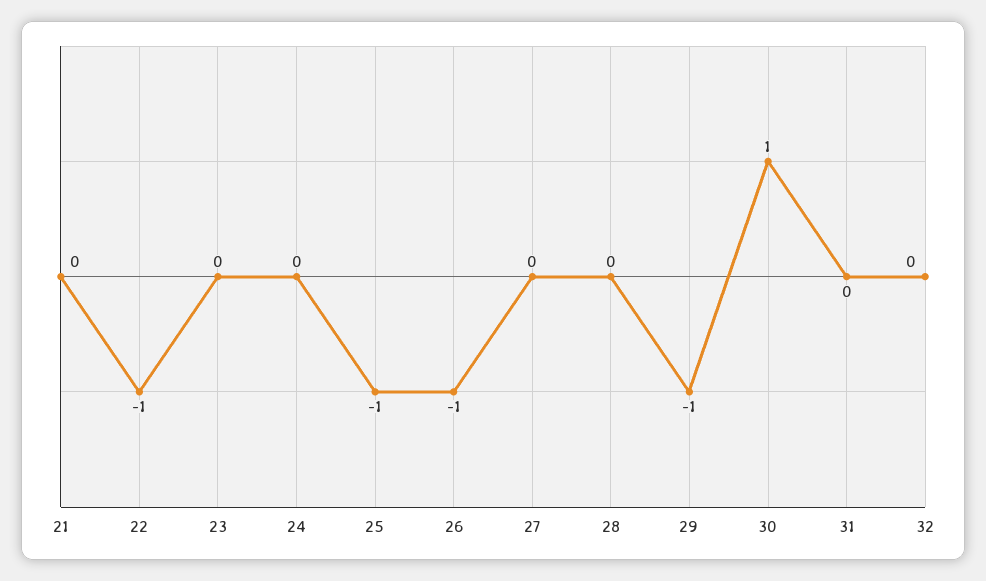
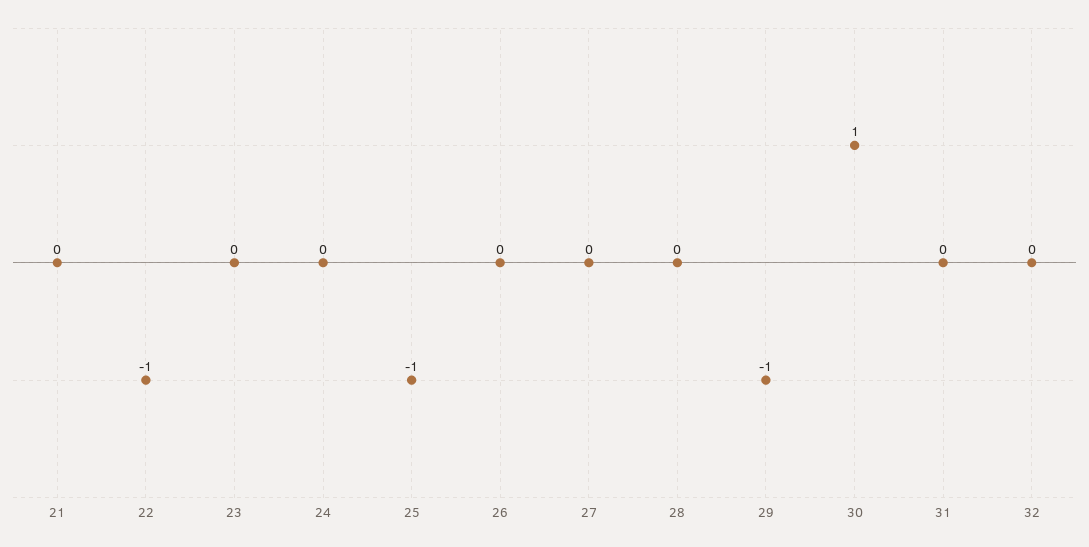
  {
    "21": 0,
    "22": -1,
    "23": 0,
    "24": 0,
    "25": -1,
-   "26": -1,
+   "26": 0,
    "27": 0,
    "28": 0,
    "29": -1,
    "30": 1,
    "31": 0,
    "32": 0
  }

